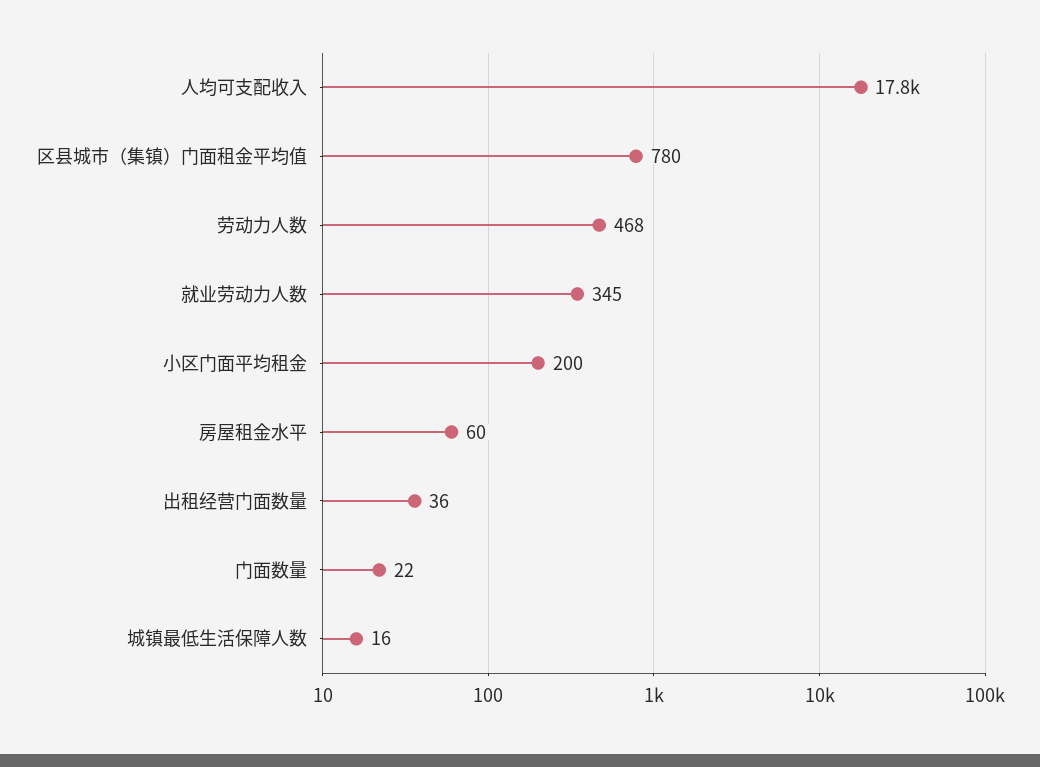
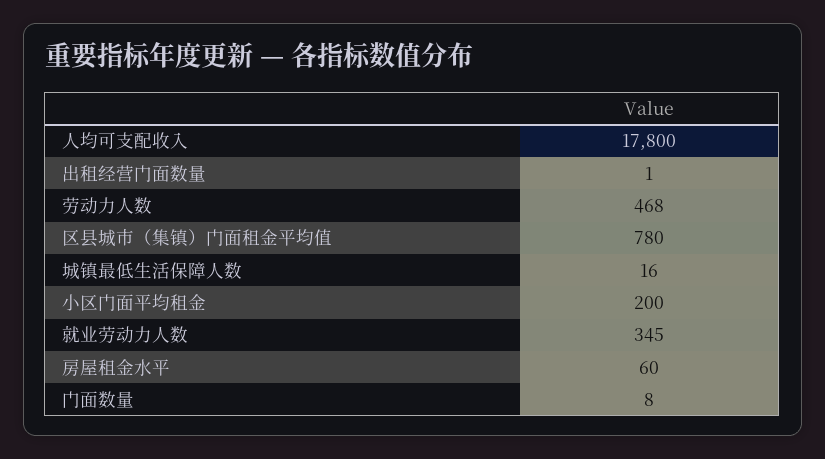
  {
    "人均可支配收入": 17800,
    "区县城市（集镇）门面租金平均值": 780,
    "劳动力人数": 468,
    "就业劳动力人数": 345,
    "小区门面平均租金": 200,
    "房屋租金水平": 60,
-   "出租经营门面数量": 36,
+   "出租经营门面数量": 1,
-   "门面数量": 22,
+   "门面数量": 8,
    "城镇最低生活保障人数": 16
  }

